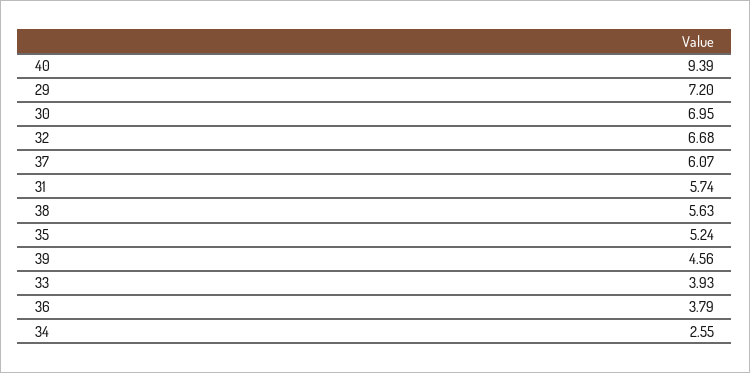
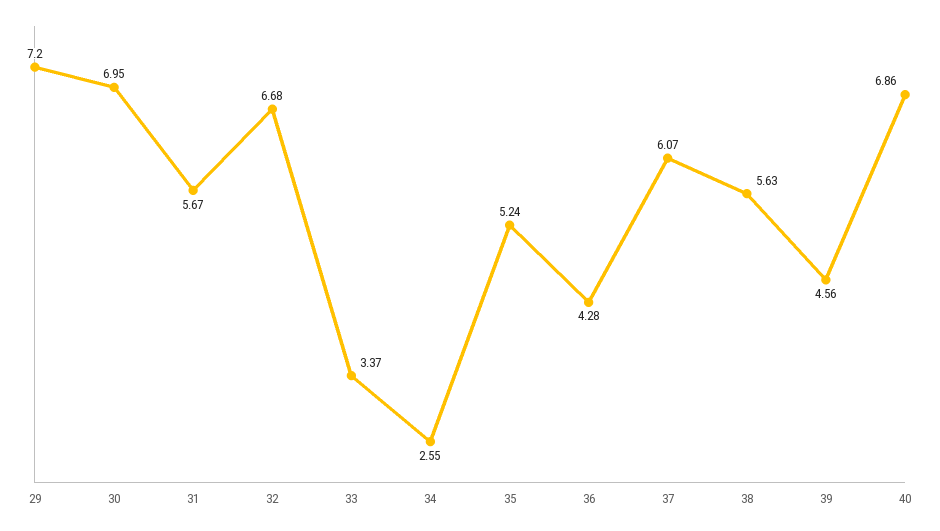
  {
-   "40": 9.39,
+   "40": 6.86,
    "29": 7.2,
    "30": 6.95,
    "32": 6.68,
    "37": 6.07,
-   "31": 5.74,
+   "31": 5.67,
    "38": 5.63,
    "35": 5.24,
    "39": 4.56,
-   "33": 3.93,
+   "33": 3.37,
-   "36": 3.79,
+   "36": 4.28,
    "34": 2.55
  }

